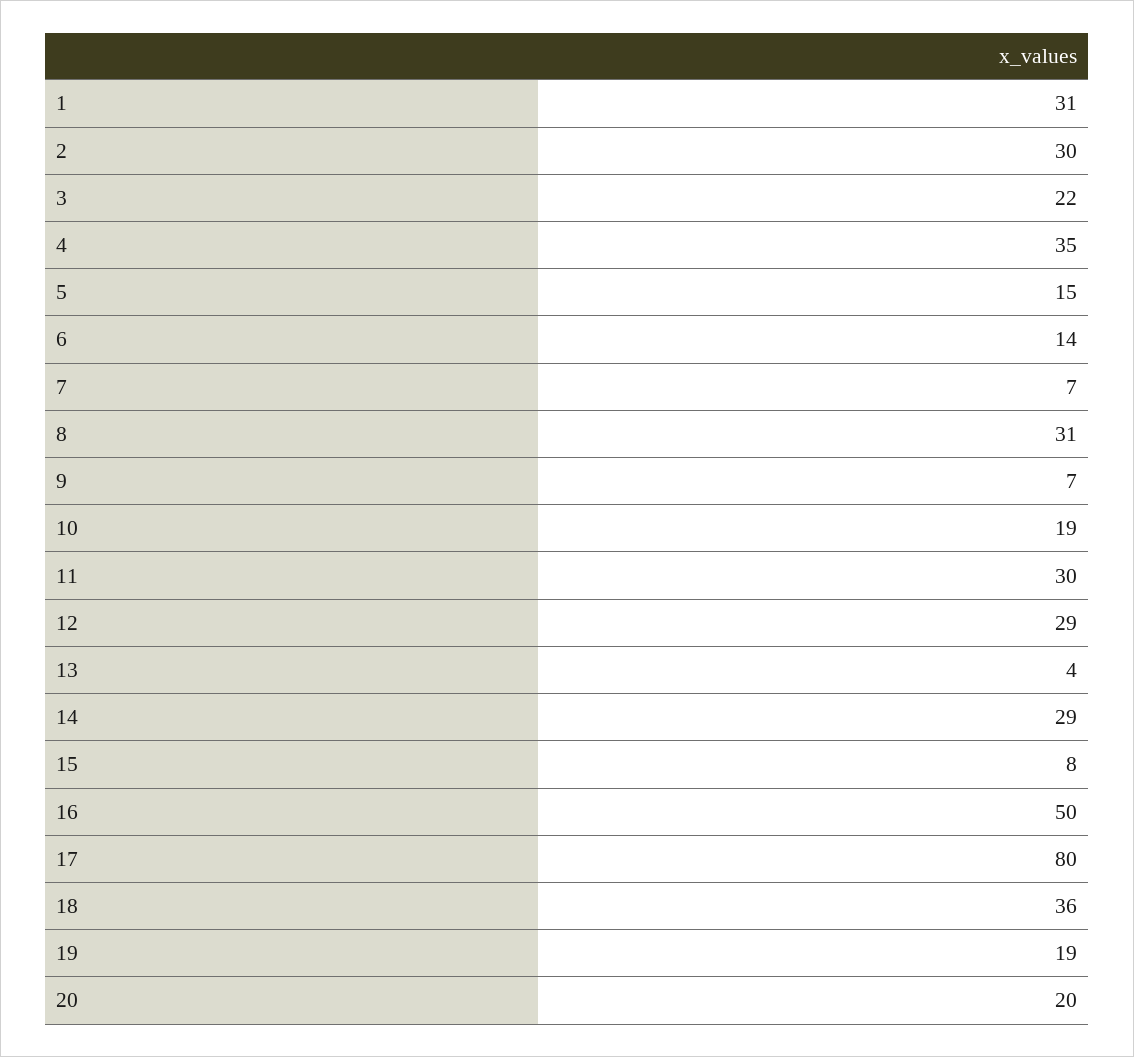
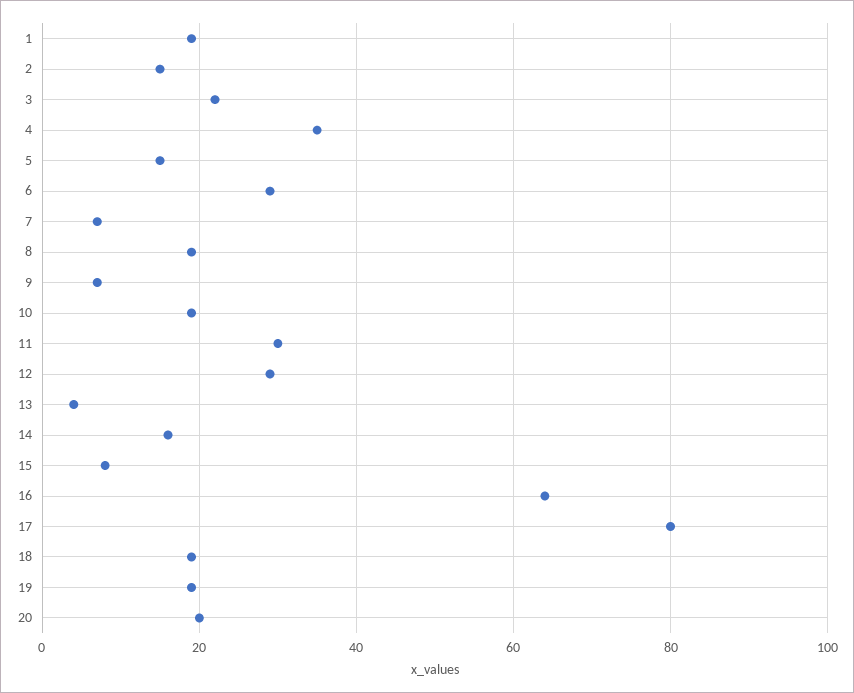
  {
-   "1": 31,
+   "1": 20,
-   "2": 30,
+   "2": 15,
    "3": 22,
    "4": 35,
    "5": 15,
-   "6": 14,
+   "6": 30,
    "7": 7,
-   "8": 31,
+   "8": 20,
    "9": 7,
    "10": 19,
    "11": 30,
    "12": 29,
    "13": 4,
-   "14": 29,
+   "14": 15,
    "15": 8,
-   "16": 50,
+   "16": 65,
    "17": 80,
-   "18": 36,
+   "18": 20,
    "19": 19,
    "20": 20
  }

